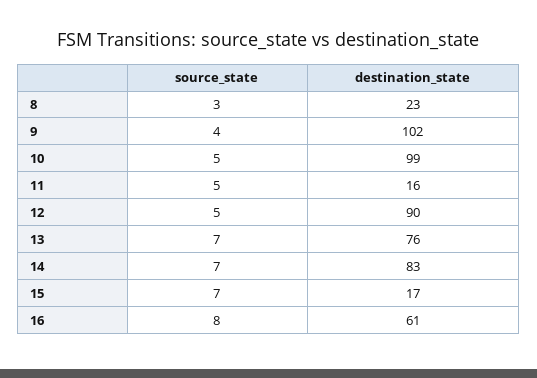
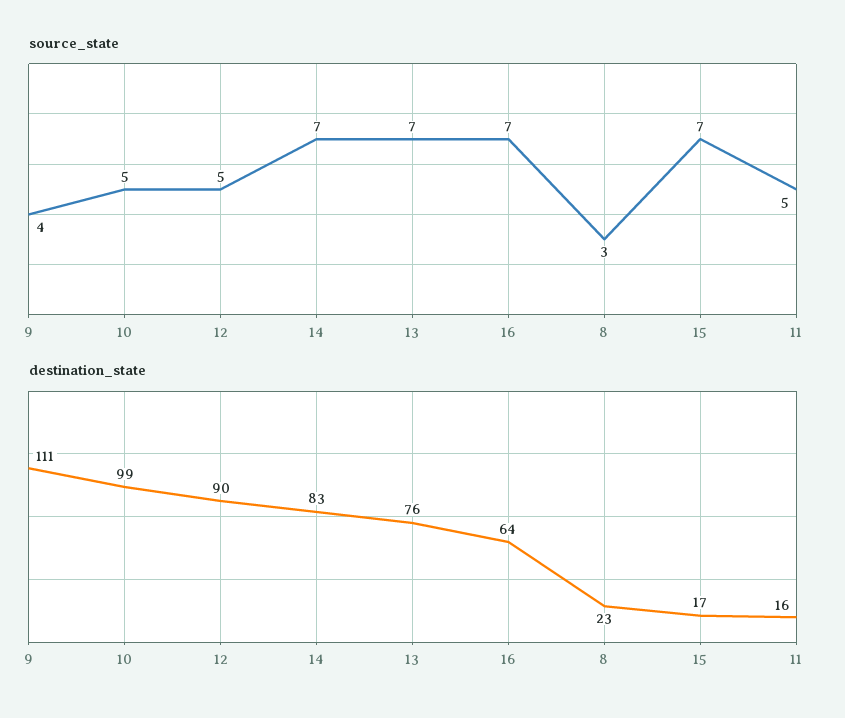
  {
    "source_state": {
      "8": 3,
      "9": 4,
      "10": 5,
      "11": 5,
      "12": 5,
      "13": 7,
      "14": 7,
      "15": 7,
-     "16": 8
+     "16": 7
    },
    "destination_state": {
      "8": 23,
-     "9": 102,
+     "9": 111,
      "10": 99,
      "11": 16,
      "12": 90,
      "13": 76,
      "14": 83,
      "15": 17,
-     "16": 61
+     "16": 64
    }
  }

